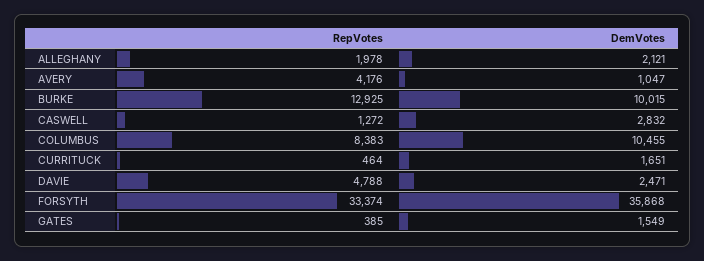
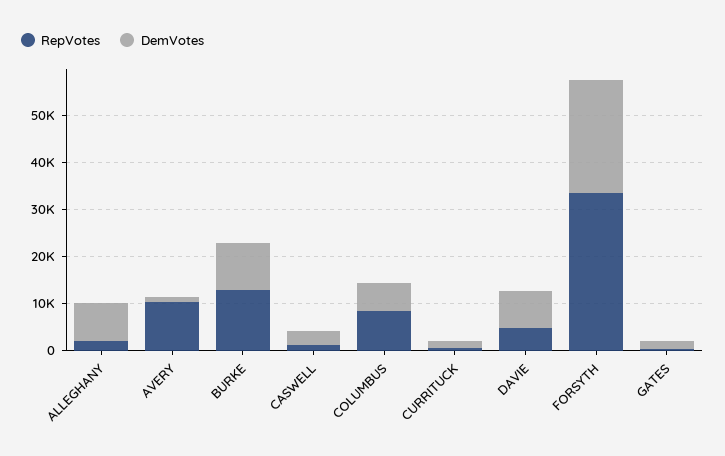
  {
    "RepVotes": {
      "ALLEGHANY": 1978,
-     "AVERY": 4176,
+     "AVERY": 10000,
      "BURKE": 12925,
      "CASWELL": 1272,
      "COLUMBUS": 8383,
      "CURRITUCK": 464,
      "DAVIE": 4788,
      "FORSYTH": 33374,
      "GATES": 385
    },
    "DemVotes": {
-     "ALLEGHANY": 2121,
+     "ALLEGHANY": 8000,
      "AVERY": 1047,
      "BURKE": 10015,
      "CASWELL": 2832,
-     "COLUMBUS": 10455,
+     "COLUMBUS": 6000,
      "CURRITUCK": 1651,
-     "DAVIE": 2471,
+     "DAVIE": 8000,
-     "FORSYTH": 35868,
+     "FORSYTH": 24000,
      "GATES": 1549
    }
  }

